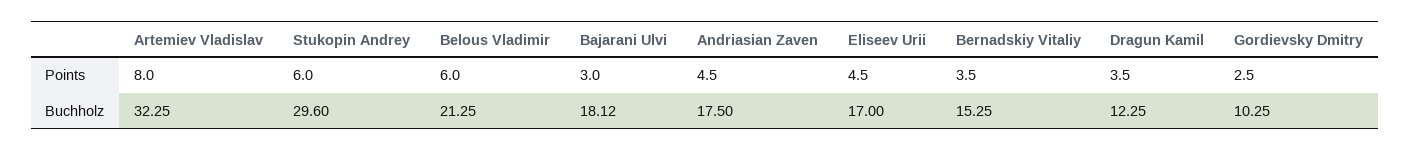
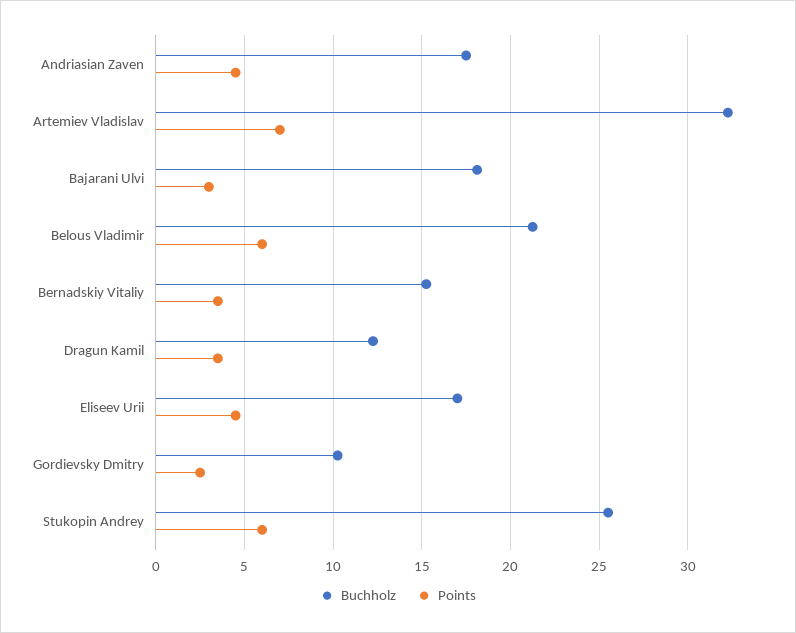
  {
    "Points": {
-     "Artemiev Vladislav": 8,
+     "Artemiev Vladislav": 7,
      "Stukopin Andrey": 6,
      "Belous Vladimir": 6,
      "Bajarani Ulvi": 3,
      "Andriasian Zaven": 4.5,
      "Eliseev Urii": 4.5,
      "Bernadskiy Vitaliy": 3.5,
      "Dragun Kamil": 3.5,
      "Gordievsky Dmitry": 2.5
    },
    "Buchholz": {
      "Artemiev Vladislav": 32.25,
-     "Stukopin Andrey": 29.6,
+     "Stukopin Andrey": 25.5,
      "Belous Vladimir": 21.25,
      "Bajarani Ulvi": 18.12,
      "Andriasian Zaven": 17.5,
      "Eliseev Urii": 17,
      "Bernadskiy Vitaliy": 15.25,
      "Dragun Kamil": 12.25,
      "Gordievsky Dmitry": 10.25
    }
  }

